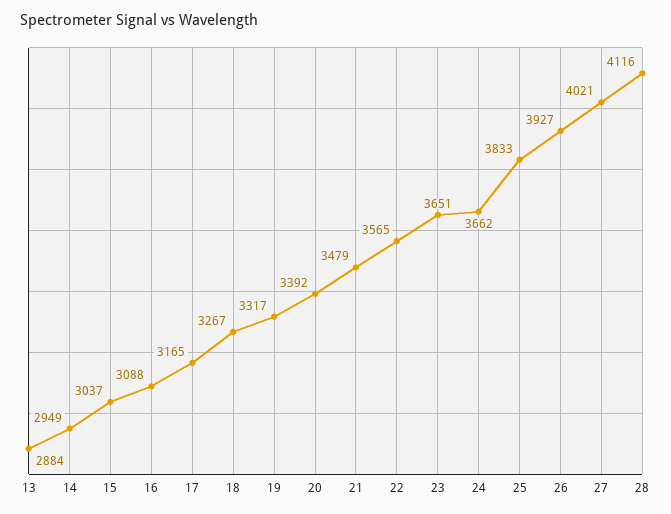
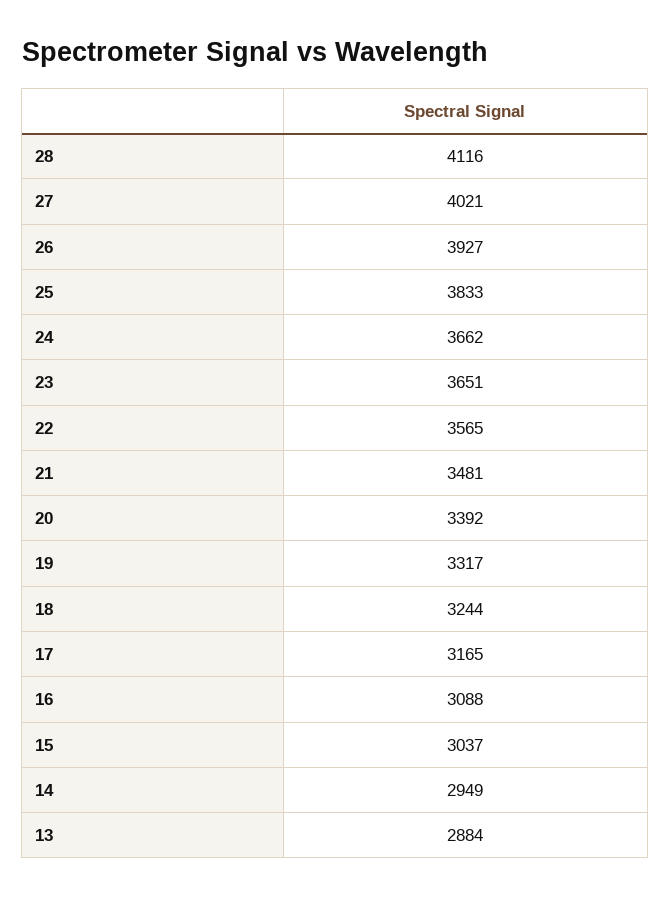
  {
    "13": 2884,
    "14": 2949,
    "15": 3037,
    "16": 3088,
    "17": 3165,
-   "18": 3267,
+   "18": 3244,
    "19": 3317,
    "20": 3392,
-   "21": 3479,
+   "21": 3481,
    "22": 3565,
    "23": 3651,
    "24": 3662,
    "25": 3833,
    "26": 3927,
    "27": 4021,
    "28": 4116
  }

